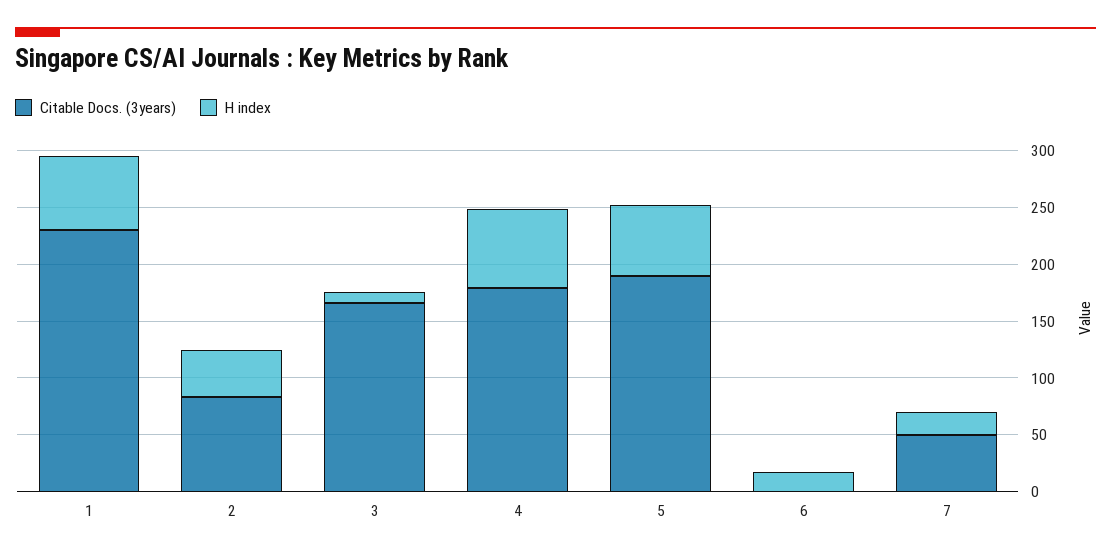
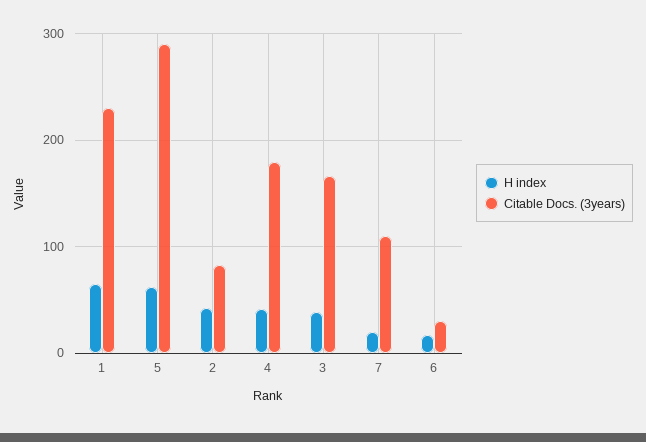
  {
    "Citable Docs. (3years)": {
      "1": 230,
      "2": 80,
      "3": 170,
      "4": 180,
-     "5": 190,
+     "5": 290,
-     "6": 0,
+     "6": 30,
-     "7": 50
+     "7": 110
    },
    "H index": {
      "1": 70,
      "2": 40,
-     "3": 10,
+     "3": 40,
-     "4": 70,
+     "4": 40,
      "5": 60,
      "6": 20,
      "7": 20
    }
  }

